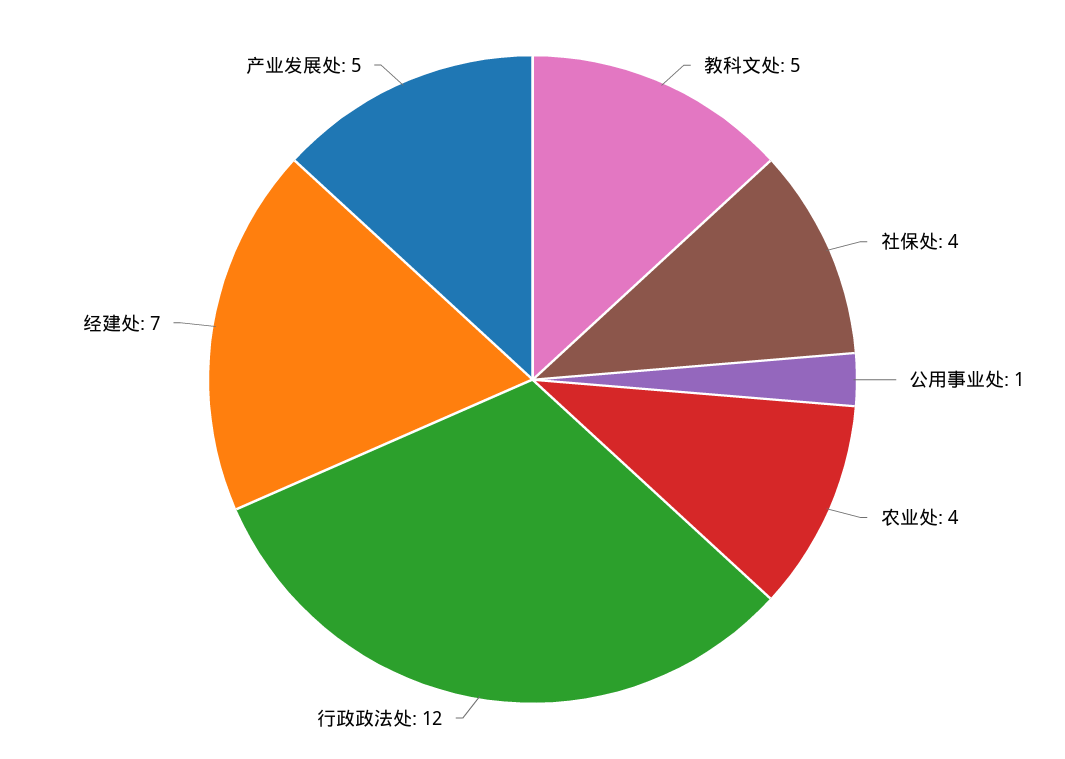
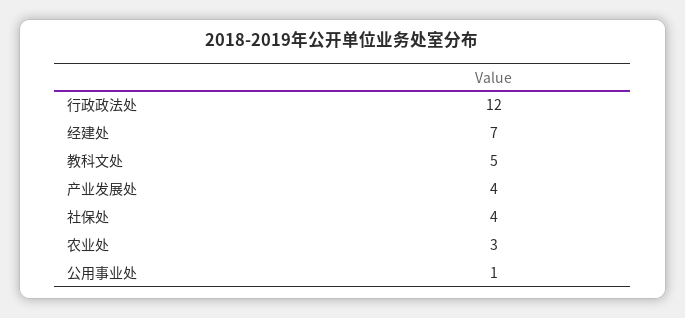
  {
    "教科文处": 5,
    "社保处": 4,
    "公用事业处": 1,
-   "农业处": 4,
+   "农业处": 3,
    "行政政法处": 12,
    "经建处": 7,
-   "产业发展处": 5
+   "产业发展处": 4
  }

